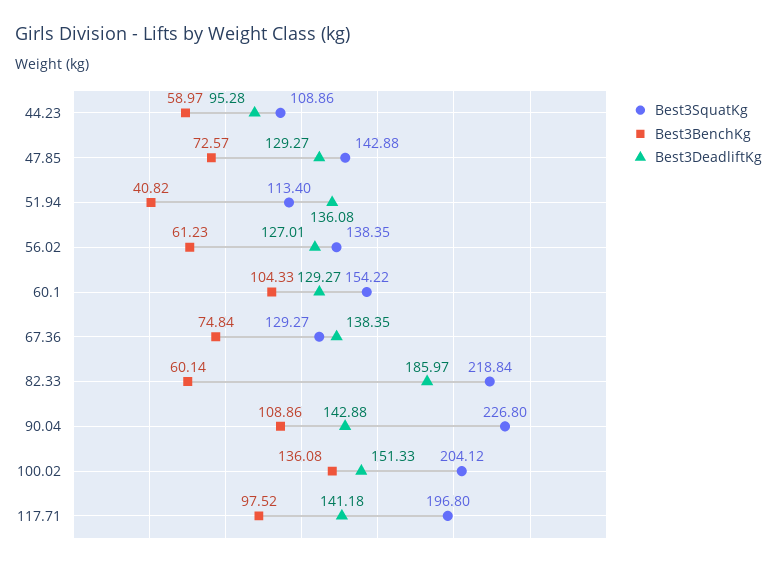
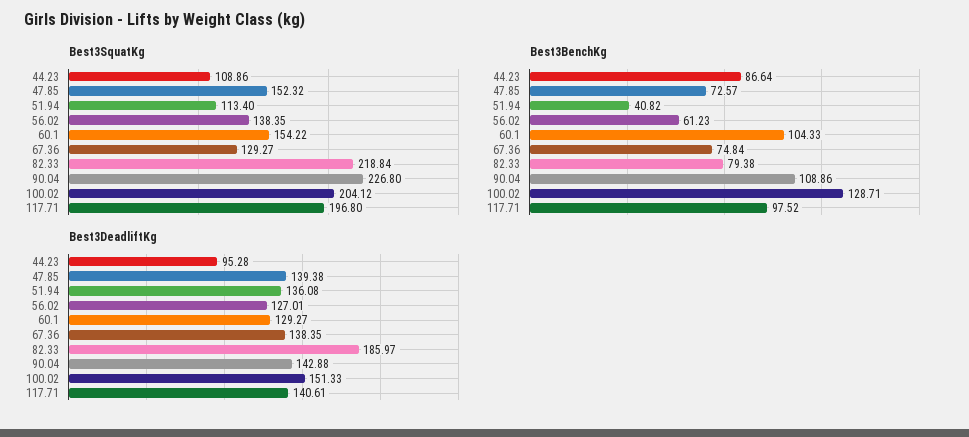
  {
    "Best3SquatKg": {
      "44.23": 108.86,
-     "47.85": 142.88,
+     "47.85": 152.32,
      "51.94": 113.4,
      "56.02": 138.35,
      "60.1": 154.22,
      "67.36": 129.27,
      "82.33": 218.84,
      "90.04": 226.8,
      "100.02": 204.12,
      "117.71": 196.8
    },
    "Best3BenchKg": {
-     "44.23": 58.97,
+     "44.23": 86.64,
      "47.85": 72.57,
      "51.94": 40.82,
      "56.02": 61.23,
      "60.1": 104.33,
      "67.36": 74.84,
-     "82.33": 60.14,
+     "82.33": 79.38,
      "90.04": 108.86,
-     "100.02": 136.08,
+     "100.02": 128.71,
      "117.71": 97.52
    },
    "Best3DeadliftKg": {
      "44.23": 95.28,
-     "47.85": 129.27,
+     "47.85": 139.38,
      "51.94": 136.08,
      "56.02": 127.01,
      "60.1": 129.27,
      "67.36": 138.35,
      "82.33": 185.97,
      "90.04": 142.88,
      "100.02": 151.33,
-     "117.71": 141.18
+     "117.71": 140.61
    }
  }

